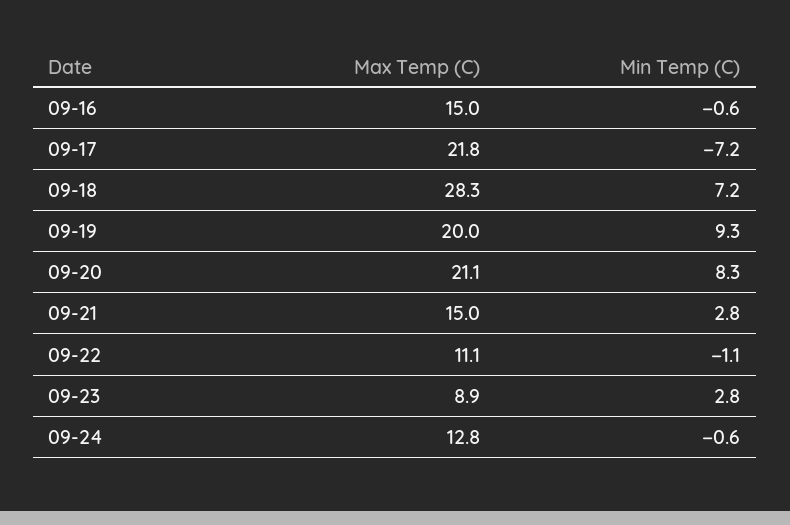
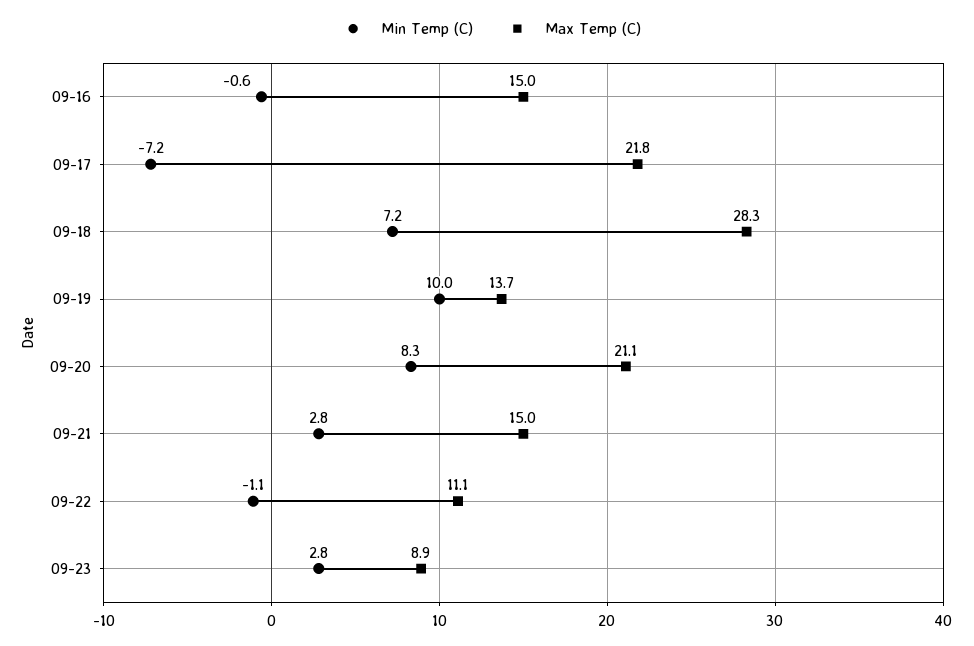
  {
    "Max Temp (C)": {
      "09-16": 15,
      "09-17": 21.8,
      "09-18": 28.3,
-     "09-19": 20,
+     "09-19": 13.7,
      "09-20": 21.1,
      "09-21": 15,
      "09-22": 11.1,
-     "09-23": 8.9,
+     "09-23": 8.9
-     "09-24": 12.8
    },
    "Min Temp (C)": {
      "09-16": -0.6,
      "09-17": -7.2,
      "09-18": 7.2,
-     "09-19": 9.3,
+     "09-19": 10,
      "09-20": 8.3,
      "09-21": 2.8,
      "09-22": -1.1,
-     "09-23": 2.8,
+     "09-23": 2.8
-     "09-24": -0.6
    }
  }

